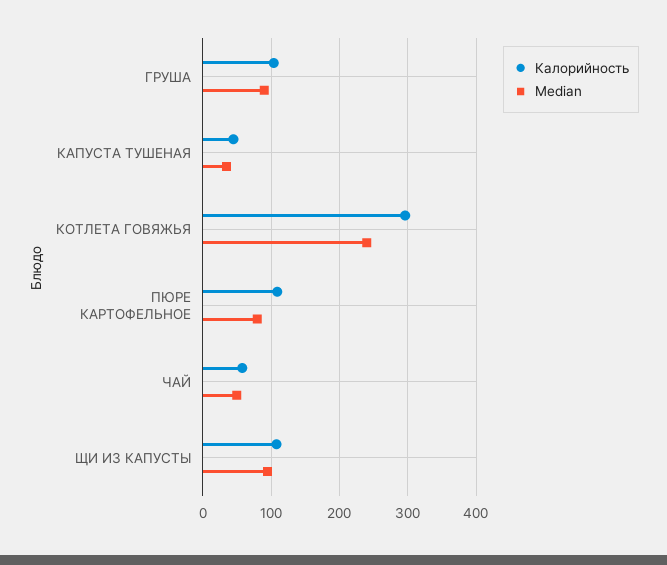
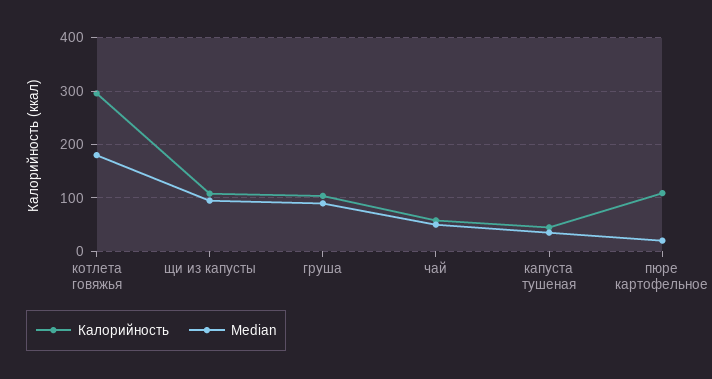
  {
    "Калорийность": {
      "ГРУША": 100,
      "КАПУСТА ТУШЕНАЯ": 50,
      "КОТЛЕТА ГОВЯЖЬЯ": 300,
      "ПЮРЕ КАРТОФЕЛЬНОЕ": 110,
      "ЧАЙ": 60,
      "ЩИ ИЗ КАПУСТЫ": 110
    },
    "Median": {
      "ГРУША": 90,
      "КАПУСТА ТУШЕНАЯ": 40,
-     "КОТЛЕТА ГОВЯЖЬЯ": 240,
+     "КОТЛЕТА ГОВЯЖЬЯ": 180,
-     "ПЮРЕ КАРТОФЕЛЬНОЕ": 80,
+     "ПЮРЕ КАРТОФЕЛЬНОЕ": 20,
      "ЧАЙ": 50,
      "ЩИ ИЗ КАПУСТЫ": 100
    }
  }

